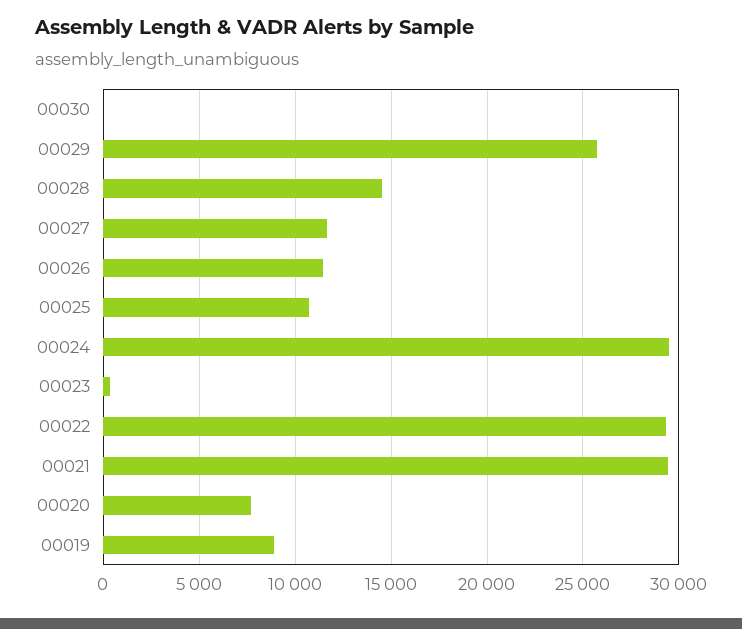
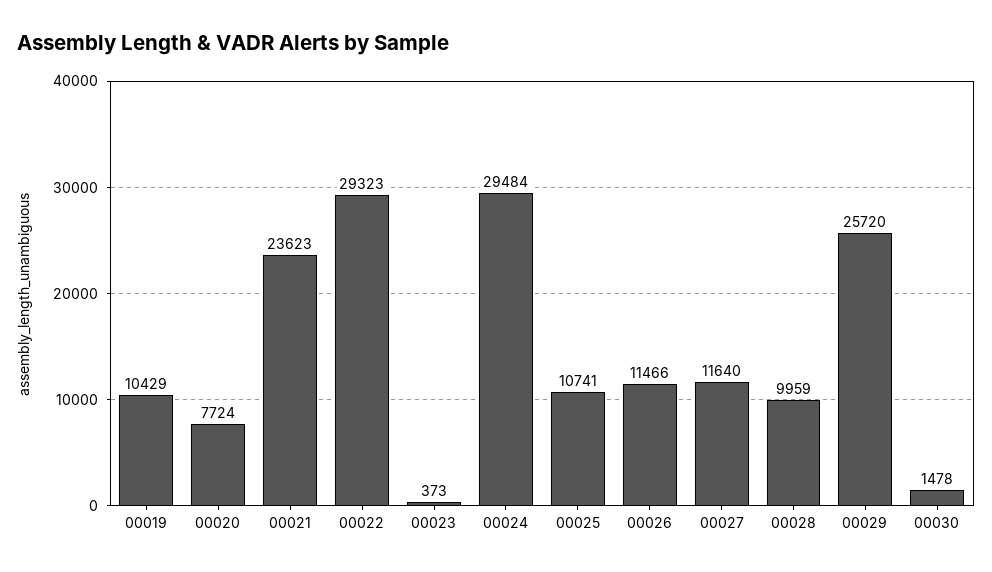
  {
-   "00030": 0,
+   "00030": 1478,
    "00029": 25720,
-   "00028": 14500,
+   "00028": 9959,
    "00027": 11640,
    "00026": 11466,
    "00025": 10741,
    "00024": 29484,
    "00023": 373,
    "00022": 29323,
-   "00021": 29500,
+   "00021": 23623,
    "00020": 7724,
-   "00019": 9000
+   "00019": 10429
  }

